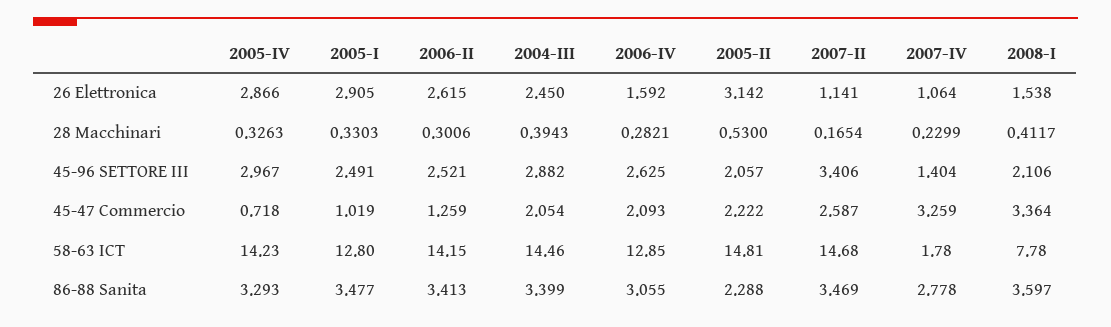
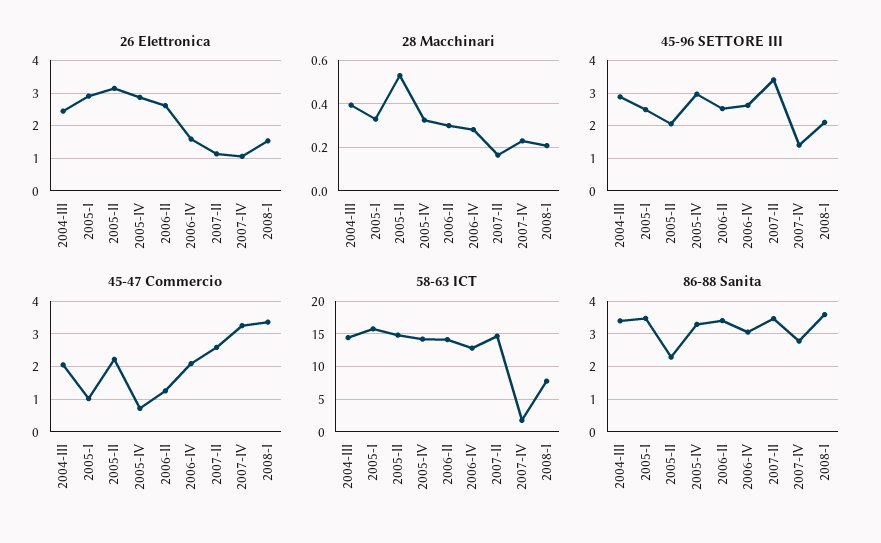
  {
    "26 Elettronica": {
      "2005-IV": 2.866,
      "2005-I": 2.905,
      "2006-II": 2.615,
      "2004-III": 2.45,
      "2006-IV": 1.592,
      "2005-II": 3.142,
      "2007-II": 1.141,
      "2007-IV": 1.064,
      "2008-I": 1.538
    },
    "28 Macchinari": {
      "2005-IV": 0.3263,
      "2005-I": 0.3303,
      "2006-II": 0.3006,
      "2004-III": 0.3943,
      "2006-IV": 0.2821,
      "2005-II": 0.53,
      "2007-II": 0.1654,
      "2007-IV": 0.2299,
-     "2008-I": 0.4117
+     "2008-I": 0.2
    },
    "45-96 SETTORE III": {
      "2005-IV": 2.967,
      "2005-I": 2.491,
      "2006-II": 2.521,
      "2004-III": 2.882,
      "2006-IV": 2.625,
      "2005-II": 2.057,
      "2007-II": 3.406,
      "2007-IV": 1.404,
      "2008-I": 2.106
    },
    "45-47 Commercio": {
      "2005-IV": 0.718,
      "2005-I": 1.019,
      "2006-II": 1.259,
      "2004-III": 2.054,
      "2006-IV": 2.093,
      "2005-II": 2.222,
      "2007-II": 2.587,
      "2007-IV": 3.259,
      "2008-I": 3.364
    },
    "58-63 ICT": {
      "2005-IV": 14.23,
-     "2005-I": 12.8,
+     "2005-I": 16,
      "2006-II": 14.15,
      "2004-III": 14.46,
      "2006-IV": 12.85,
      "2005-II": 14.81,
      "2007-II": 14.68,
      "2007-IV": 1.78,
      "2008-I": 7.78
    },
    "86-88 Sanita": {
      "2005-IV": 3.293,
      "2005-I": 3.477,
      "2006-II": 3.413,
      "2004-III": 3.399,
      "2006-IV": 3.055,
      "2005-II": 2.288,
      "2007-II": 3.469,
      "2007-IV": 2.778,
      "2008-I": 3.597
    }
  }

